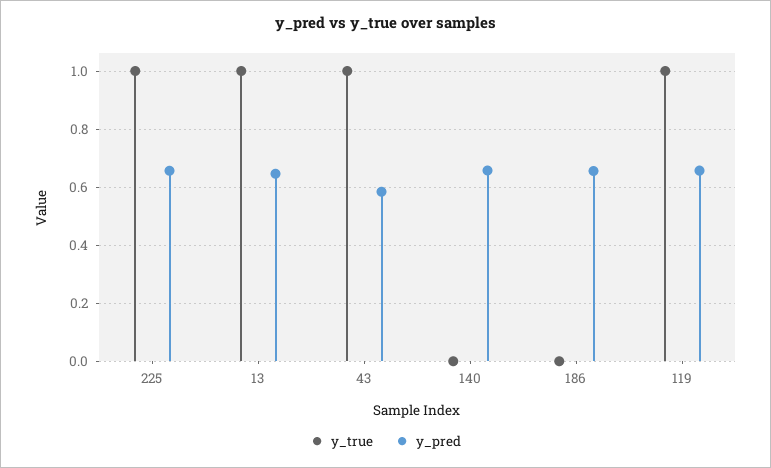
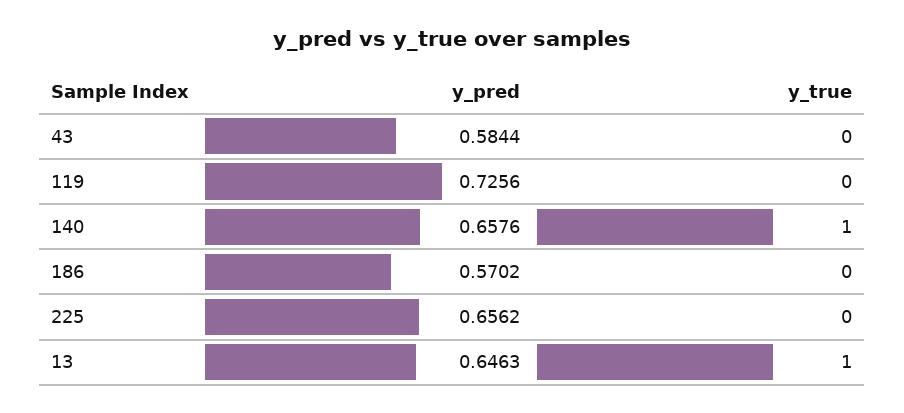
  {
    "y_true": {
-     "225": 1,
+     "225": 0,
      "13": 1,
-     "43": 1,
+     "43": 0,
-     "140": 0,
+     "140": 1,
      "186": 0,
-     "119": 1
+     "119": 0
    },
    "y_pred": {
      "225": 0.6562,
      "13": 0.6463,
      "43": 0.5844,
      "140": 0.6576,
-     "186": 0.65,
+     "186": 0.5702,
-     "119": 0.65
+     "119": 0.7256
    }
  }

